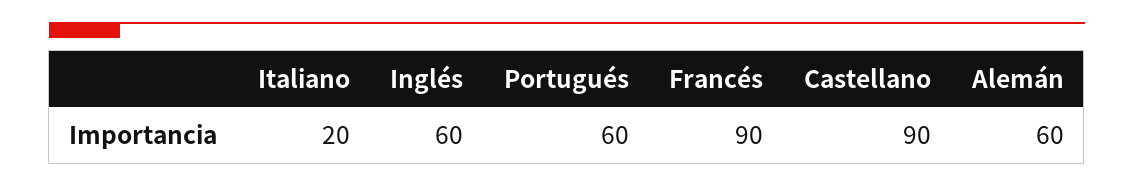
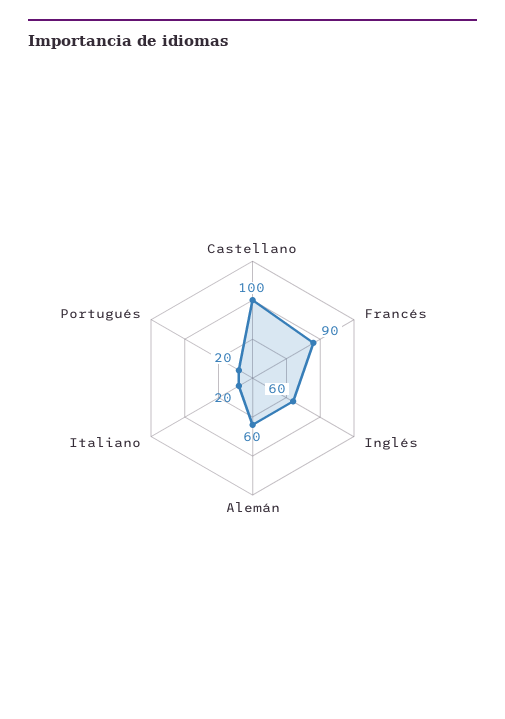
  {
    "Italiano": 20,
    "Inglés": 60,
-   "Portugués": 60,
+   "Portugués": 20,
    "Francés": 90,
-   "Castellano": 90,
+   "Castellano": 100,
    "Alemán": 60
  }

